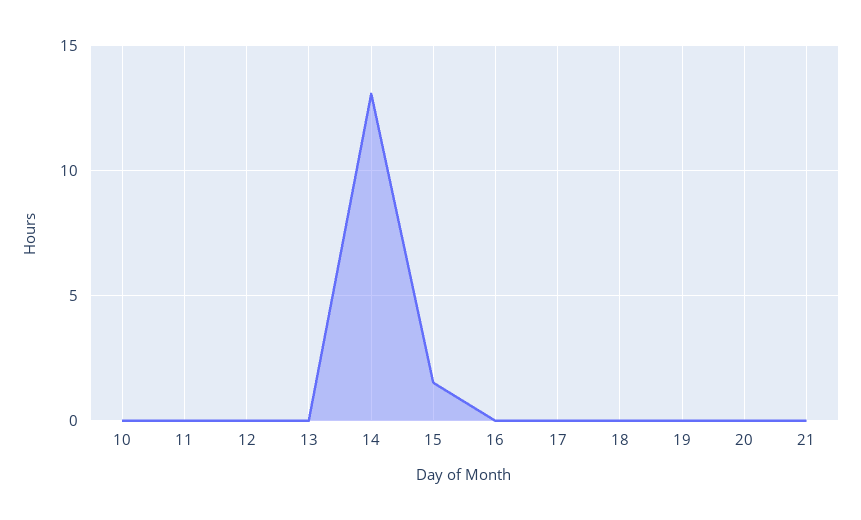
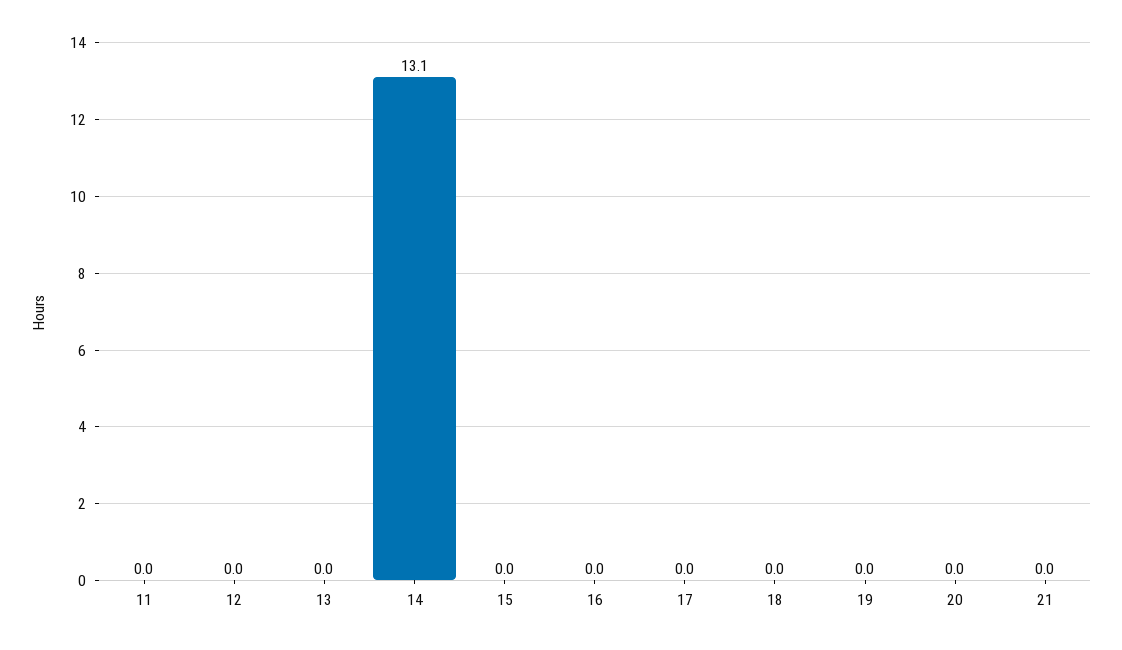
  {
-   "10": 0,
    "11": 0,
    "12": 0,
    "13": 0,
    "14": 13.1,
-   "15": 1.5,
+   "15": 0,
    "16": 0,
    "17": 0,
    "18": 0,
    "19": 0,
    "20": 0,
    "21": 0
  }

